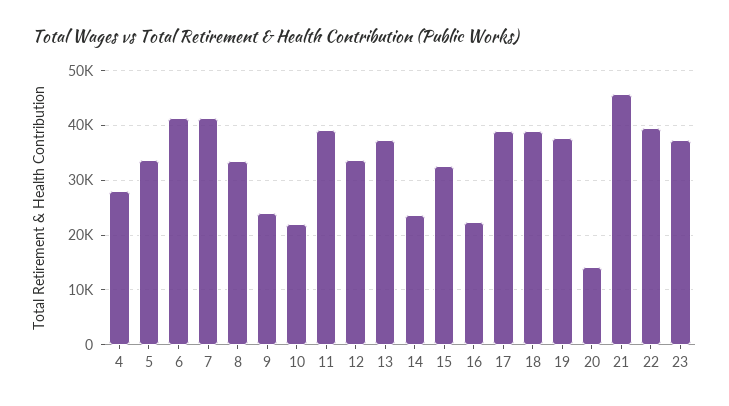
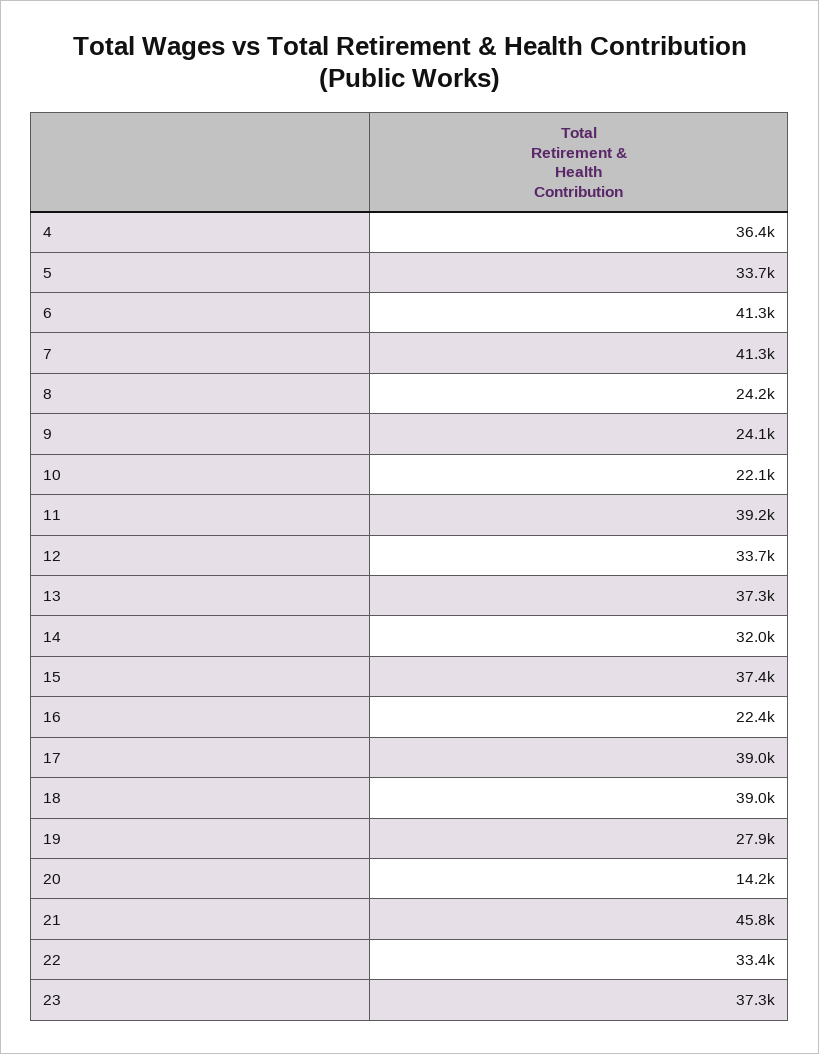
  {
-   "4": 28000,
+   "4": 36400,
    "5": 33700,
    "6": 41300,
    "7": 41300,
-   "8": 34000,
+   "8": 24200,
    "9": 24100,
    "10": 22100,
    "11": 39200,
    "12": 33700,
    "13": 37300,
-   "14": 24000,
+   "14": 32000,
-   "15": 32000,
+   "15": 37400,
    "16": 22400,
    "17": 39000,
    "18": 39000,
-   "19": 38000,
+   "19": 27900,
    "20": 14200,
    "21": 45800,
-   "22": 40000,
+   "22": 33400,
    "23": 37300
  }

